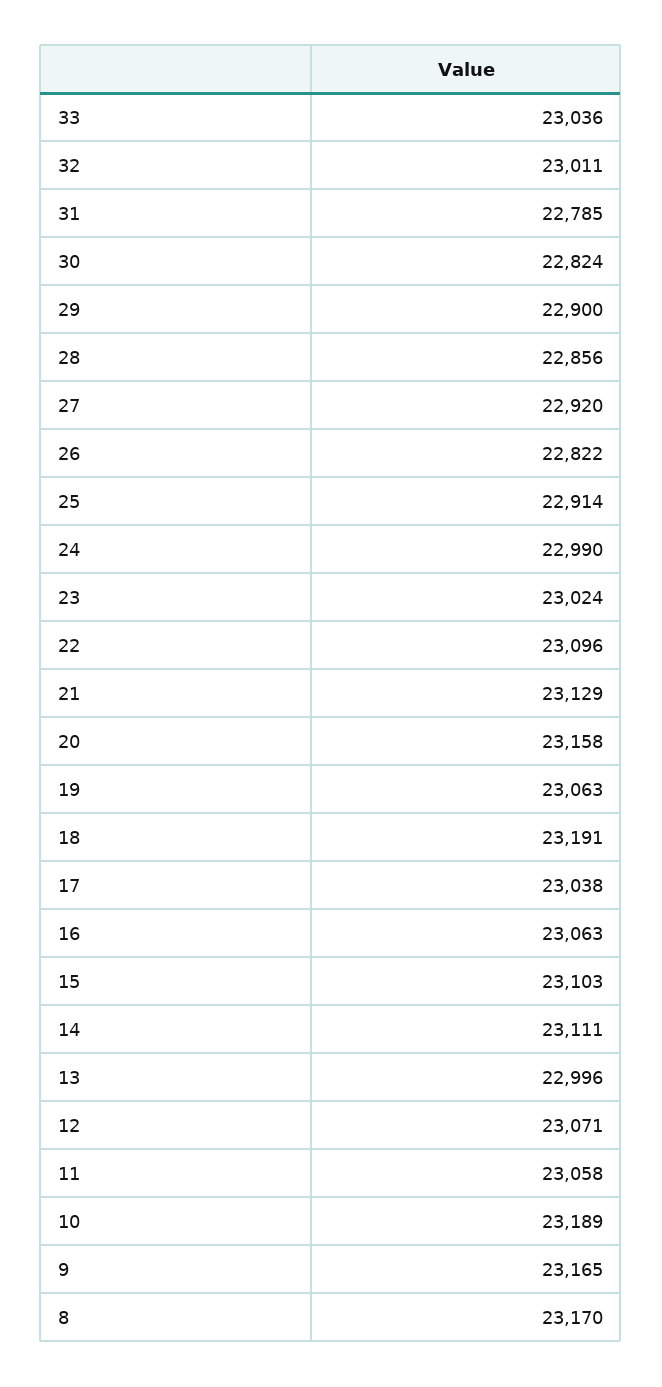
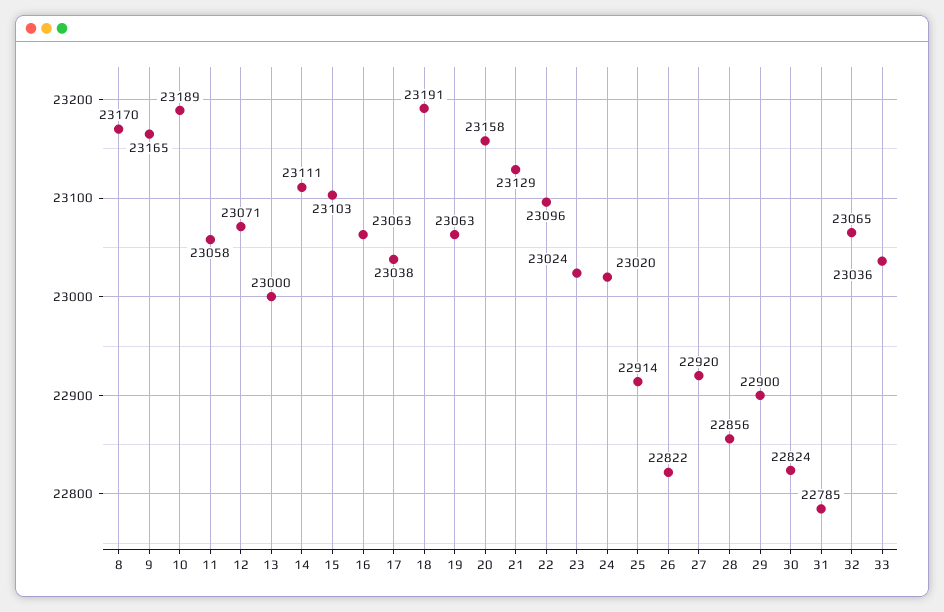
  {
    "33": 23036,
-   "32": 23011,
+   "32": 23065,
    "31": 22785,
    "30": 22824,
    "29": 22900,
    "28": 22856,
    "27": 22920,
    "26": 22822,
    "25": 22914,
-   "24": 22990,
+   "24": 23020,
    "23": 23024,
    "22": 23096,
    "21": 23129,
    "20": 23158,
    "19": 23063,
    "18": 23191,
    "17": 23038,
    "16": 23063,
    "15": 23103,
    "14": 23111,
-   "13": 22996,
+   "13": 23000,
    "12": 23071,
    "11": 23058,
    "10": 23189,
    "9": 23165,
    "8": 23170
  }

